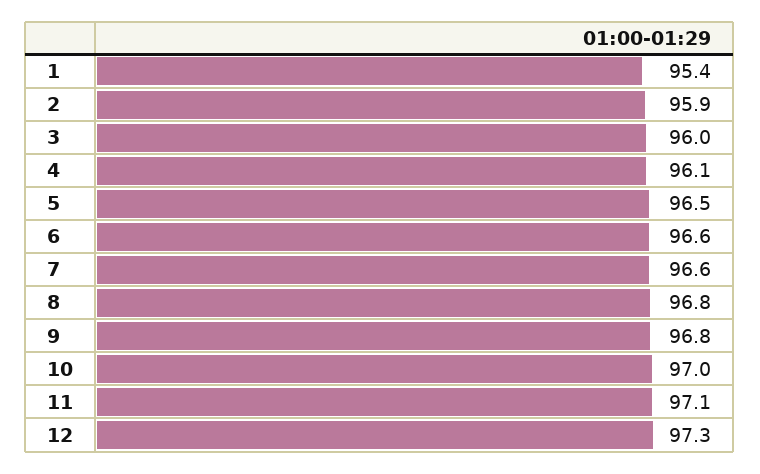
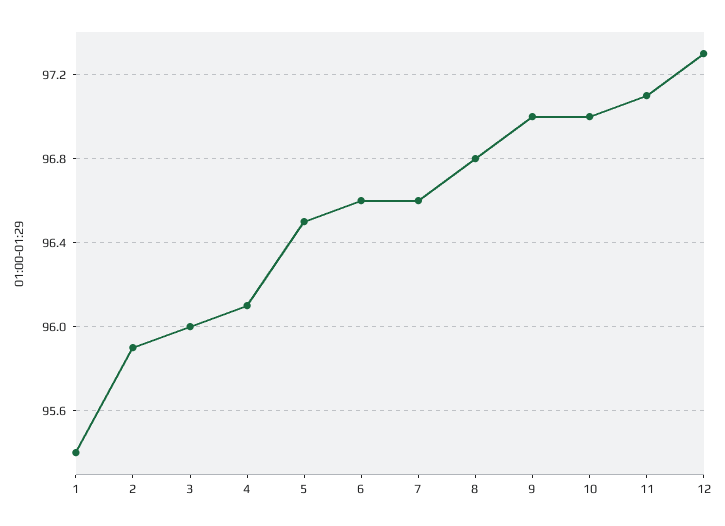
  {
    "1": 95.4,
    "2": 95.9,
    "3": 96,
    "4": 96.1,
    "5": 96.5,
    "6": 96.6,
    "7": 96.6,
    "8": 96.8,
-   "9": 96.8,
+   "9": 97,
    "10": 97,
    "11": 97.1,
    "12": 97.3
  }

